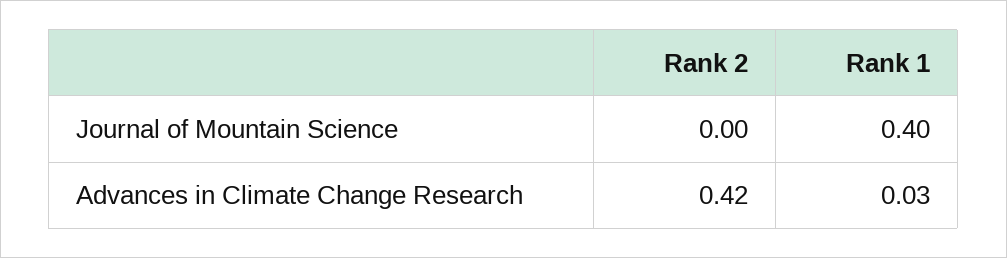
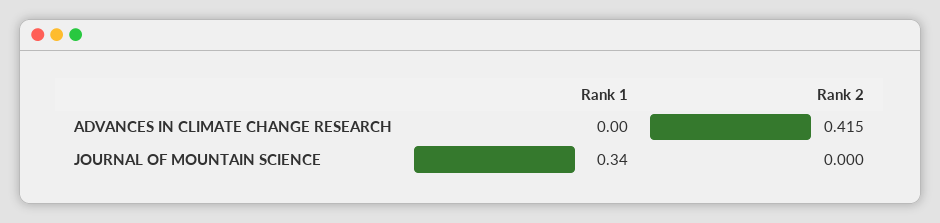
  {
    "Rank 2": {
      "Journal of Mountain Science": 0,
      "Advances in Climate Change Research": 0.415
    },
    "Rank 1": {
-     "Journal of Mountain Science": 0.4,
+     "Journal of Mountain Science": 0.34,
-     "Advances in Climate Change Research": 0.03
+     "Advances in Climate Change Research": 0
    }
  }

